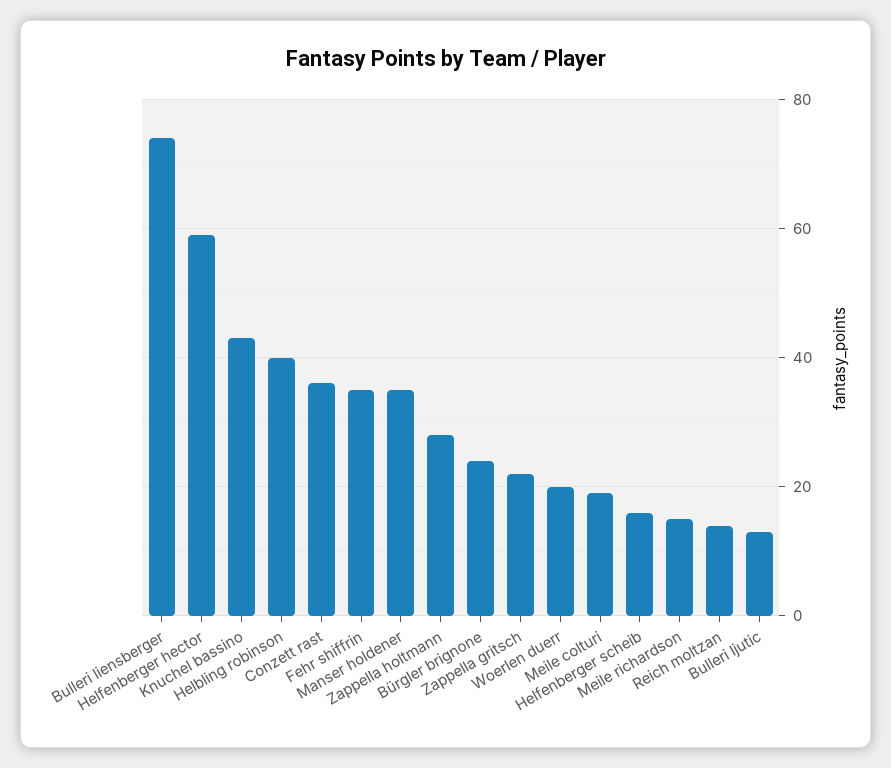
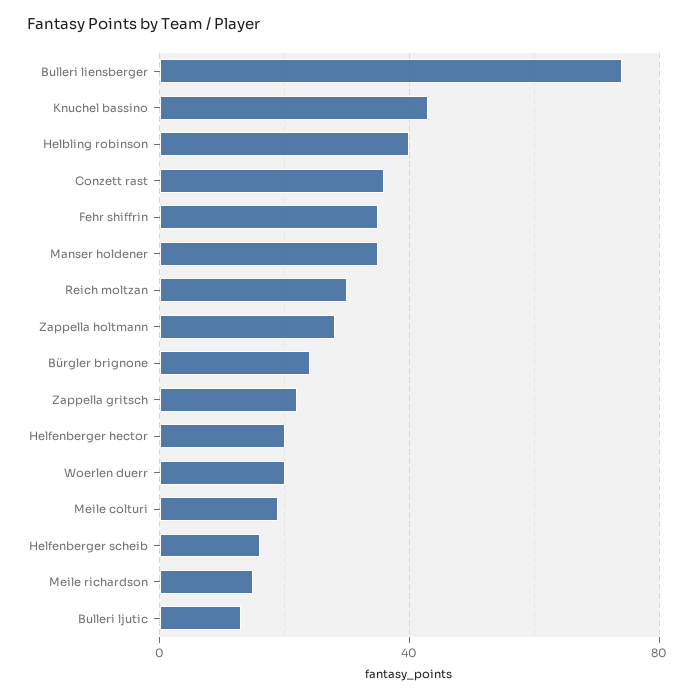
  {
    "Bulleri liensberger": 75,
-   "Helfenberger hector": 60,
+   "Helfenberger hector": 20,
    "Knuchel bassino": 45,
    "Helbling robinson": 40,
    "Conzett rast": 35,
    "Fehr shiffrin": 35,
    "Manser holdener": 35,
    "Zappella holtmann": 30,
    "Bürgler brignone": 25,
    "Zappella gritsch": 20,
    "Woerlen duerr": 20,
    "Meile colturi": 20,
    "Helfenberger scheib": 15,
    "Meile richardson": 15,
-   "Reich moltzan": 15,
+   "Reich moltzan": 30,
    "Bulleri ljutic": 15
  }

